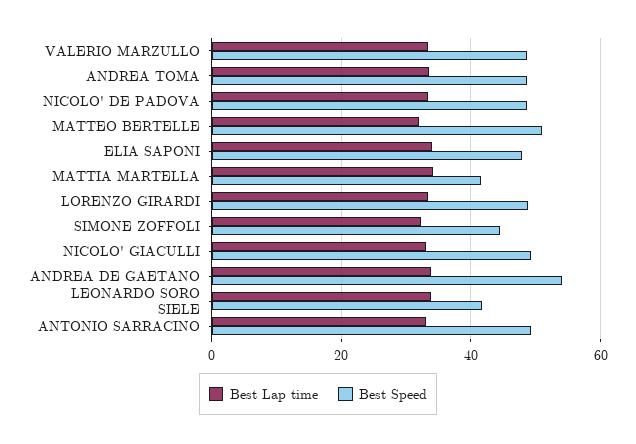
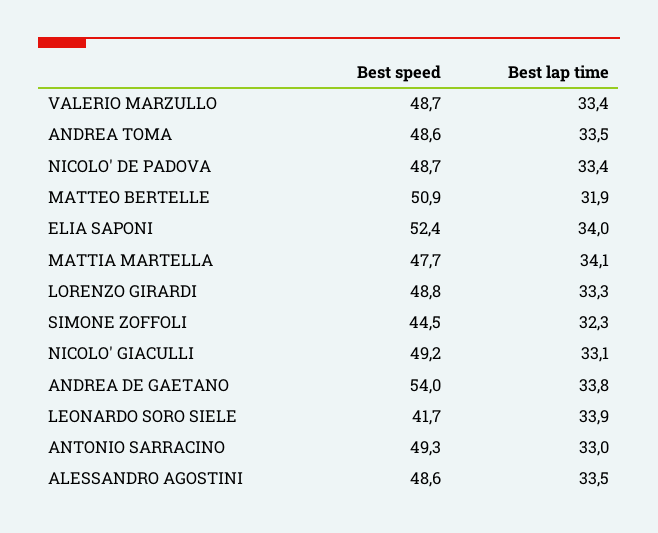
  {
    "Best Lap time": {
      "VALERIO MARZULLO": 33.4,
      "ANDREA TOMA": 33.5,
      "NICOLO' DE PADOVA": 33.4,
      "MATTEO BERTELLE": 31.9,
      "ELIA SAPONI": 34,
      "MATTIA MARTELLA": 34.1,
      "LORENZO GIRARDI": 33.3,
      "SIMONE ZOFFOLI": 32.3,
      "NICOLO' GIACULLI": 33.1,
      "ANDREA DE GAETANO": 33.8,
      "LEONARDO SORO SIELE": 33.9,
-     "ANTONIO SARRACINO": 33
+     "ANTONIO SARRACINO": 33,
+     "ALESSANDRO AGOSTINI": 33.5
    },
    "Best Speed": {
      "VALERIO MARZULLO": 48.7,
      "ANDREA TOMA": 48.6,
      "NICOLO' DE PADOVA": 48.7,
      "MATTEO BERTELLE": 50.9,
-     "ELIA SAPONI": 48,
+     "ELIA SAPONI": 52.4,
-     "MATTIA MARTELLA": 42,
+     "MATTIA MARTELLA": 47.7,
      "LORENZO GIRARDI": 48.8,
      "SIMONE ZOFFOLI": 44.5,
      "NICOLO' GIACULLI": 49.2,
      "ANDREA DE GAETANO": 54,
      "LEONARDO SORO SIELE": 41.7,
-     "ANTONIO SARRACINO": 49.3
+     "ANTONIO SARRACINO": 49.3,
+     "ALESSANDRO AGOSTINI": 48.6
    }
  }

